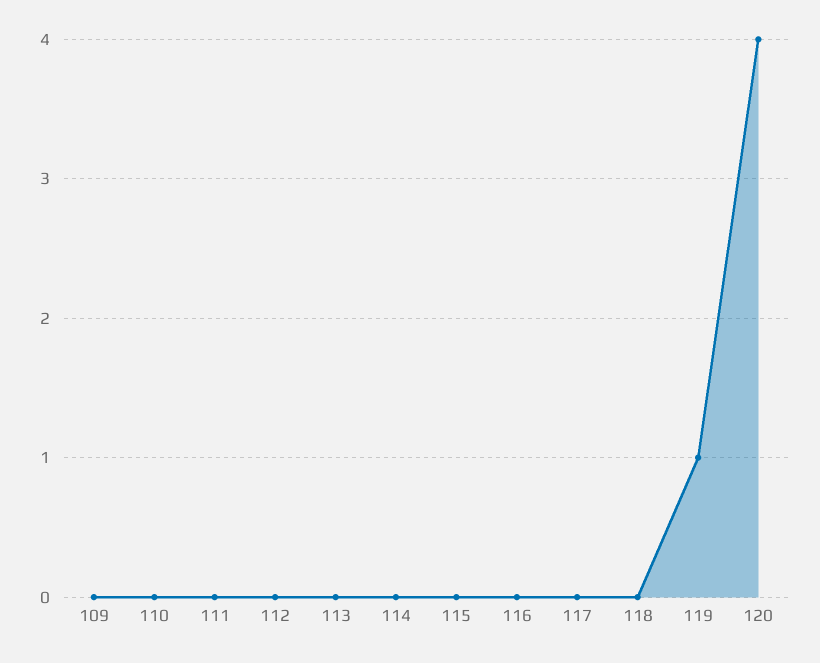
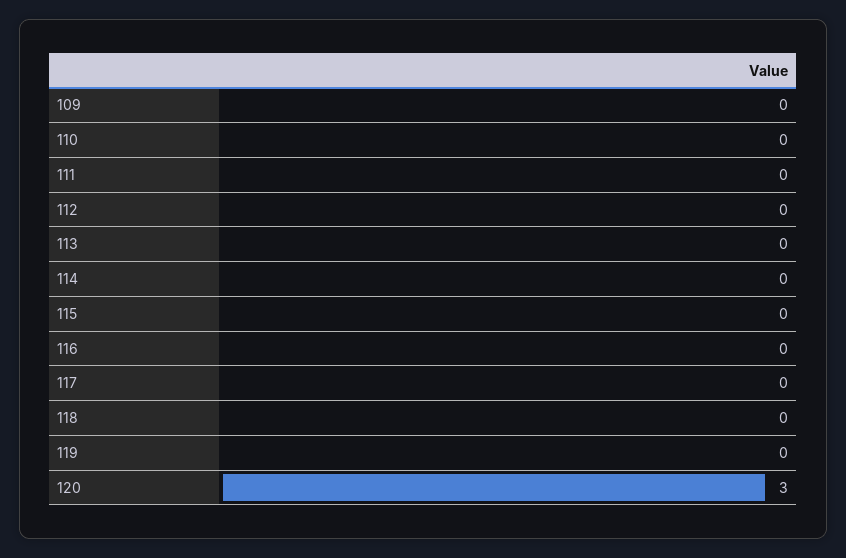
  {
    "109": 0,
    "110": 0,
    "111": 0,
    "112": 0,
    "113": 0,
    "114": 0,
    "115": 0,
    "116": 0,
    "117": 0,
    "118": 0,
-   "119": 1,
+   "119": 0,
-   "120": 4
+   "120": 3
  }

